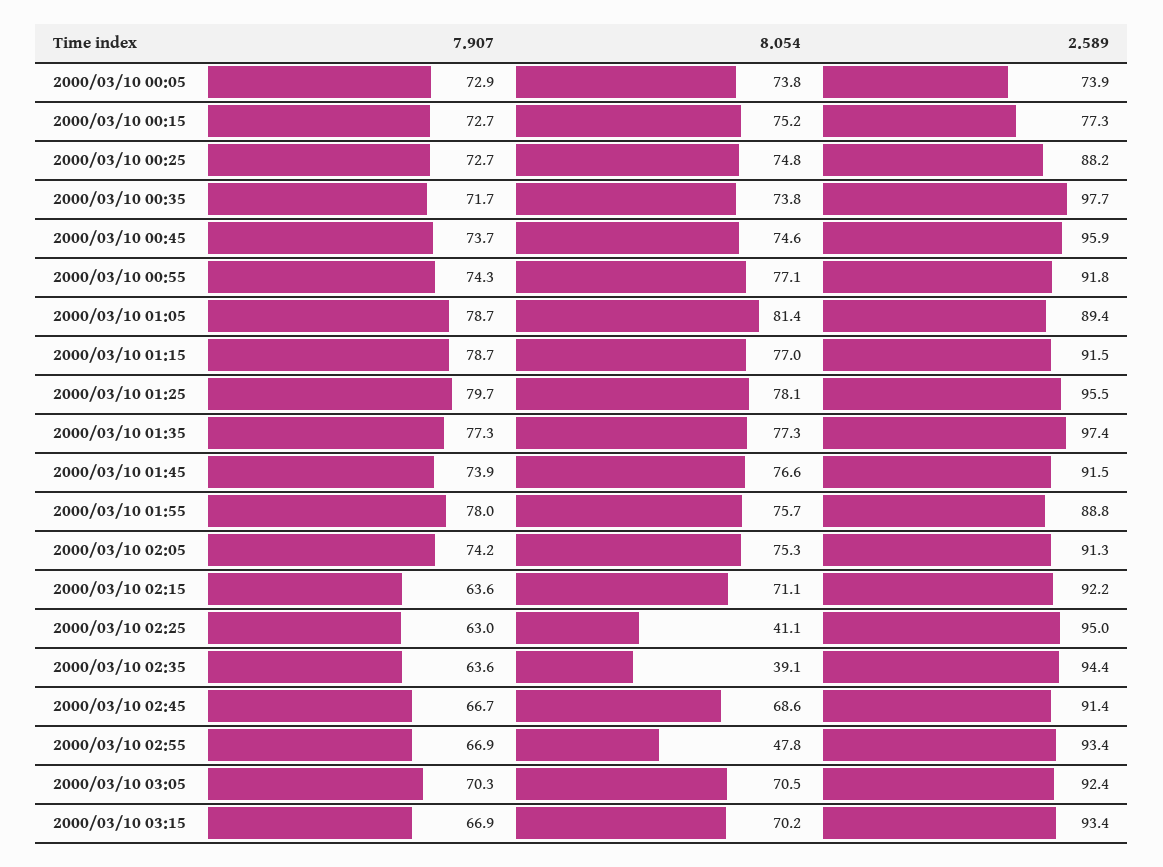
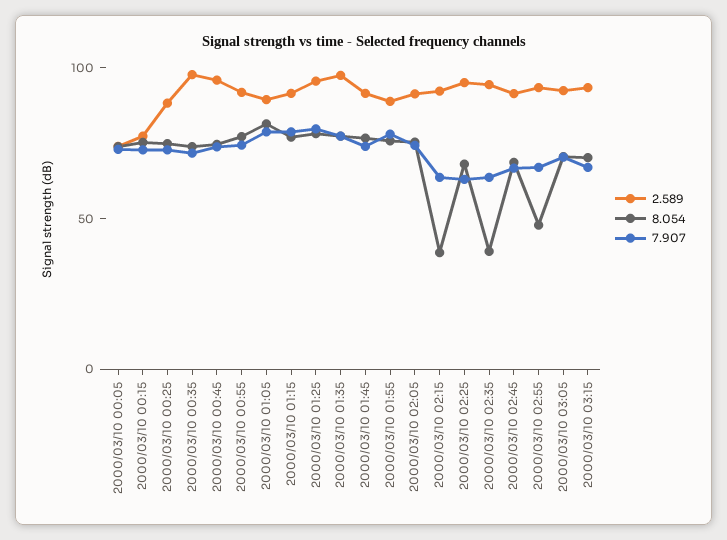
  {
    "7.907": {
      "2000/03/10 00:05": 72.9,
      "2000/03/10 00:15": 72.7,
      "2000/03/10 00:25": 72.7,
      "2000/03/10 00:35": 71.7,
      "2000/03/10 00:45": 73.7,
      "2000/03/10 00:55": 74.3,
      "2000/03/10 01:05": 78.7,
      "2000/03/10 01:15": 78.7,
      "2000/03/10 01:25": 79.7,
      "2000/03/10 01:35": 77.3,
      "2000/03/10 01:45": 73.9,
      "2000/03/10 01:55": 78,
      "2000/03/10 02:05": 74.2,
      "2000/03/10 02:15": 63.6,
      "2000/03/10 02:25": 63,
      "2000/03/10 02:35": 63.6,
      "2000/03/10 02:45": 66.7,
      "2000/03/10 02:55": 66.9,
      "2000/03/10 03:05": 70.3,
      "2000/03/10 03:15": 66.9
    },
    "8.054": {
      "2000/03/10 00:05": 73.8,
      "2000/03/10 00:15": 75.2,
      "2000/03/10 00:25": 74.8,
      "2000/03/10 00:35": 73.8,
      "2000/03/10 00:45": 74.6,
      "2000/03/10 00:55": 77.1,
      "2000/03/10 01:05": 81.4,
      "2000/03/10 01:15": 77,
      "2000/03/10 01:25": 78.1,
      "2000/03/10 01:35": 77.3,
      "2000/03/10 01:45": 76.6,
      "2000/03/10 01:55": 75.7,
      "2000/03/10 02:05": 75.3,
-     "2000/03/10 02:15": 71.1,
+     "2000/03/10 02:15": 40,
-     "2000/03/10 02:25": 41.1,
+     "2000/03/10 02:25": 70,
      "2000/03/10 02:35": 39.1,
      "2000/03/10 02:45": 68.6,
      "2000/03/10 02:55": 47.8,
      "2000/03/10 03:05": 70.5,
      "2000/03/10 03:15": 70.2
    },
    "2.589": {
      "2000/03/10 00:05": 73.9,
      "2000/03/10 00:15": 77.3,
      "2000/03/10 00:25": 88.2,
      "2000/03/10 00:35": 97.7,
      "2000/03/10 00:45": 95.9,
      "2000/03/10 00:55": 91.8,
      "2000/03/10 01:05": 89.4,
      "2000/03/10 01:15": 91.5,
      "2000/03/10 01:25": 95.5,
      "2000/03/10 01:35": 97.4,
      "2000/03/10 01:45": 91.5,
      "2000/03/10 01:55": 88.8,
      "2000/03/10 02:05": 91.3,
      "2000/03/10 02:15": 92.2,
      "2000/03/10 02:25": 95,
      "2000/03/10 02:35": 94.4,
      "2000/03/10 02:45": 91.4,
      "2000/03/10 02:55": 93.4,
      "2000/03/10 03:05": 92.4,
      "2000/03/10 03:15": 93.4
    }
  }

